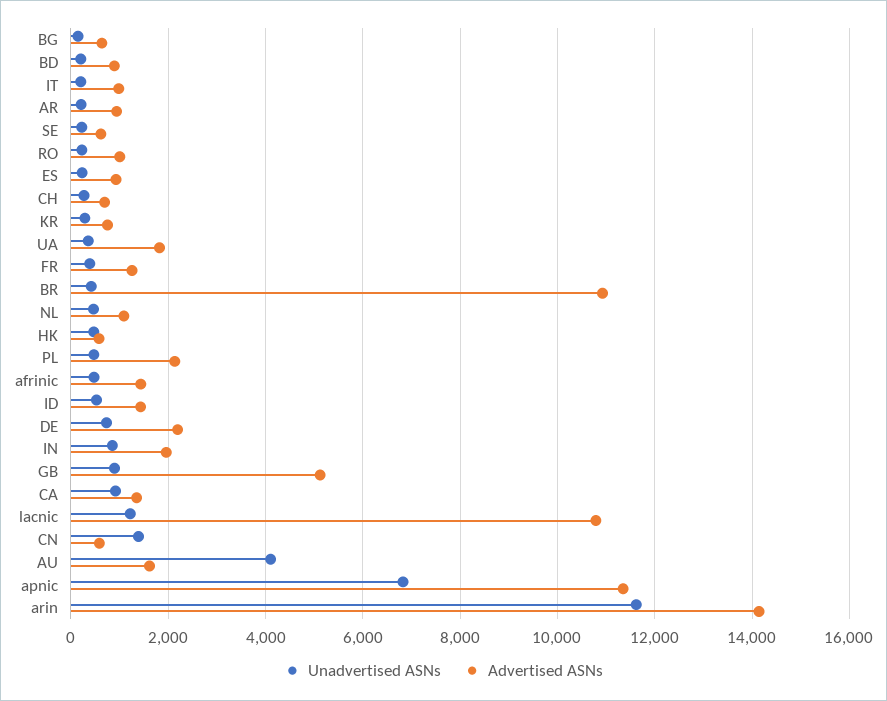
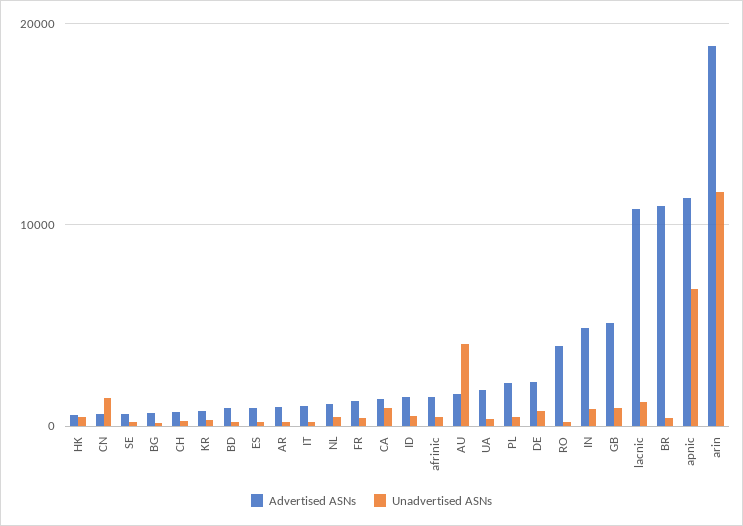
  {
    "Unadvertised ASNs": {
      "BG": 200,
      "BD": 200,
      "IT": 200,
      "AR": 200,
      "SE": 200,
      "RO": 200,
      "ES": 200,
      "CH": 200,
      "KR": 200,
      "UA": 400,
      "FR": 400,
      "BR": 400,
      "NL": 400,
      "HK": 400,
      "PL": 400,
      "afrinic": 400,
      "ID": 600,
      "DE": 800,
      "IN": 800,
      "GB": 800,
      "CA": 1000,
      "lacnic": 1200,
      "CN": 1400,
      "AU": 4200,
      "apnic": 6800,
      "arin": 11600
    },
    "Advertised ASNs": {
      "BG": 600,
      "BD": 800,
      "IT": 1000,
      "AR": 1000,
      "SE": 600,
-     "RO": 1000,
+     "RO": 4000,
      "ES": 1000,
      "CH": 600,
      "KR": 800,
      "UA": 1800,
      "FR": 1200,
      "BR": 11000,
      "NL": 1000,
      "HK": 600,
      "PL": 2200,
      "afrinic": 1400,
      "ID": 1400,
      "DE": 2200,
-     "IN": 2000,
+     "IN": 5000,
      "GB": 5200,
      "CA": 1400,
      "lacnic": 10800,
      "CN": 600,
      "AU": 1600,
      "apnic": 11400,
-     "arin": 14200
+     "arin": 19000
    }
  }

